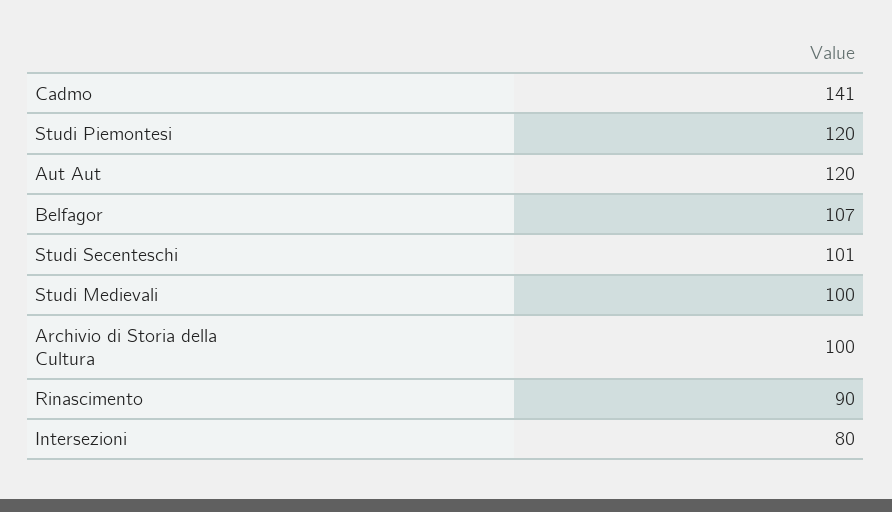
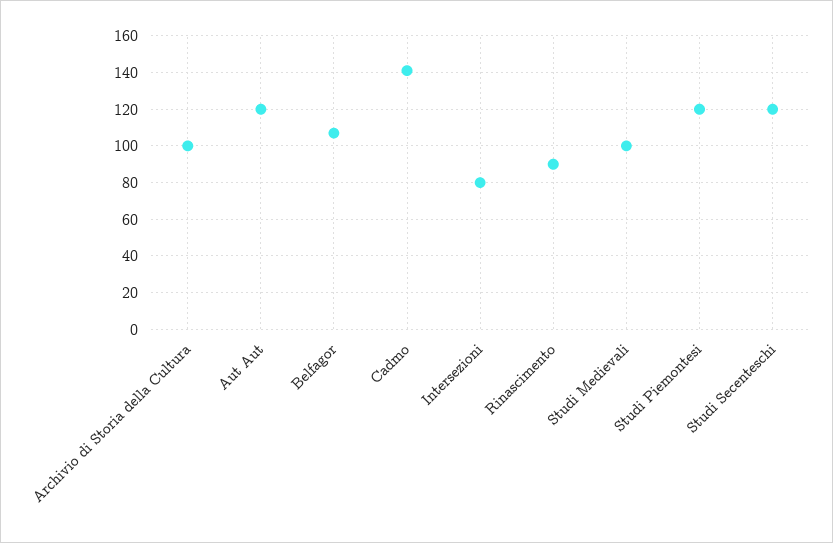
  {
    "Cadmo": 141,
    "Studi Piemontesi": 120,
    "Aut Aut": 120,
    "Belfagor": 107,
-   "Studi Secenteschi": 101,
+   "Studi Secenteschi": 120,
    "Studi Medievali": 100,
    "Archivio di Storia della Cultura": 100,
    "Rinascimento": 90,
    "Intersezioni": 80
  }

